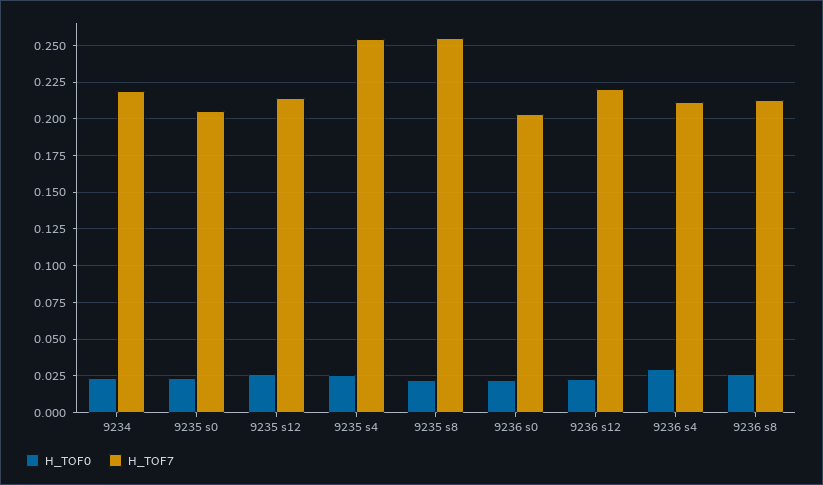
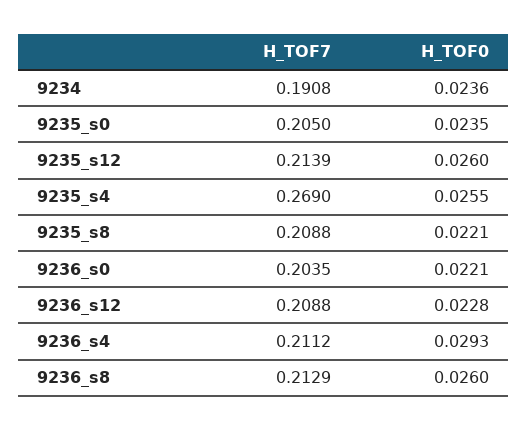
  {
    "H_TOF0": {
      "9234": 0.0236,
      "9235 s0": 0.0235,
      "9235 s12": 0.026,
      "9235 s4": 0.0255,
      "9235 s8": 0.0221,
      "9236 s0": 0.0221,
      "9236 s12": 0.0228,
      "9236 s4": 0.0293,
      "9236 s8": 0.026
    },
    "H_TOF7": {
-     "9234": 0.22,
+     "9234": 0.1908,
      "9235 s0": 0.205,
      "9235 s12": 0.2139,
-     "9235 s4": 0.255,
+     "9235 s4": 0.269,
-     "9235 s8": 0.255,
+     "9235 s8": 0.2088,
      "9236 s0": 0.2035,
-     "9236 s12": 0.22,
+     "9236 s12": 0.2088,
      "9236 s4": 0.2112,
      "9236 s8": 0.2129
    }
  }

